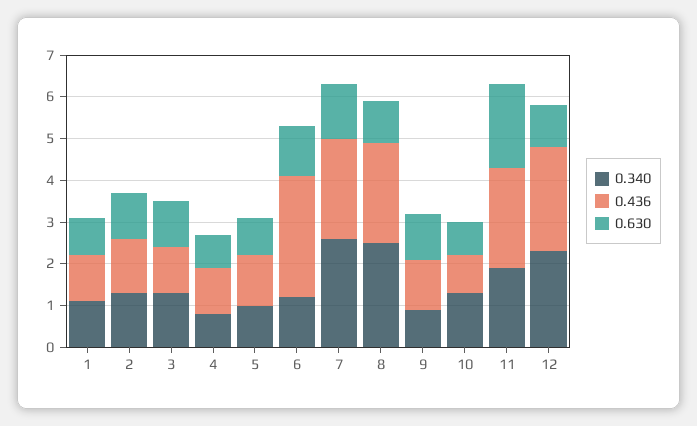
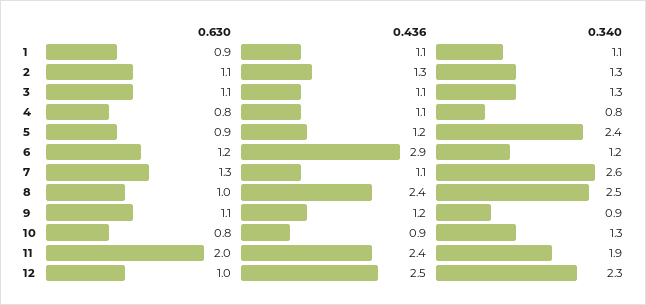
  {
    "0.340": {
      "1": 1.1,
      "2": 1.3,
      "3": 1.3,
      "4": 0.8,
-     "5": 1,
+     "5": 2.4,
      "6": 1.2,
      "7": 2.6,
      "8": 2.5,
      "9": 0.9,
      "10": 1.3,
      "11": 1.9,
      "12": 2.3
    },
    "0.436": {
      "1": 1.1,
      "2": 1.3,
      "3": 1.1,
      "4": 1.1,
      "5": 1.2,
      "6": 2.9,
-     "7": 2.5,
+     "7": 1.1,
      "8": 2.4,
      "9": 1.2,
      "10": 0.9,
      "11": 2.4,
      "12": 2.5
    },
    "0.630": {
      "1": 0.9,
      "2": 1.1,
      "3": 1.1,
      "4": 0.8,
      "5": 0.9,
      "6": 1.2,
      "7": 1.3,
      "8": 1,
      "9": 1.1,
      "10": 0.8,
      "11": 2,
      "12": 1
    }
  }

